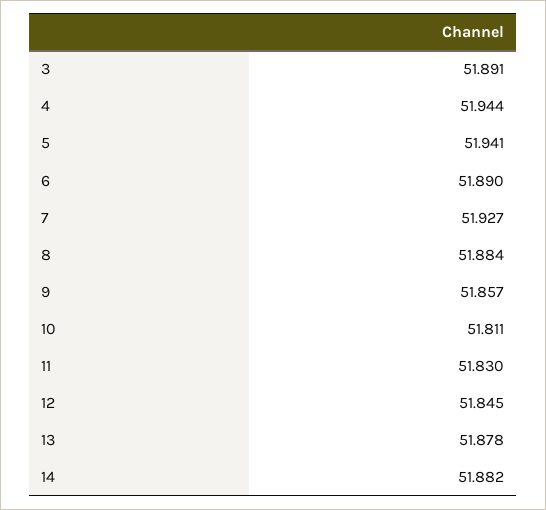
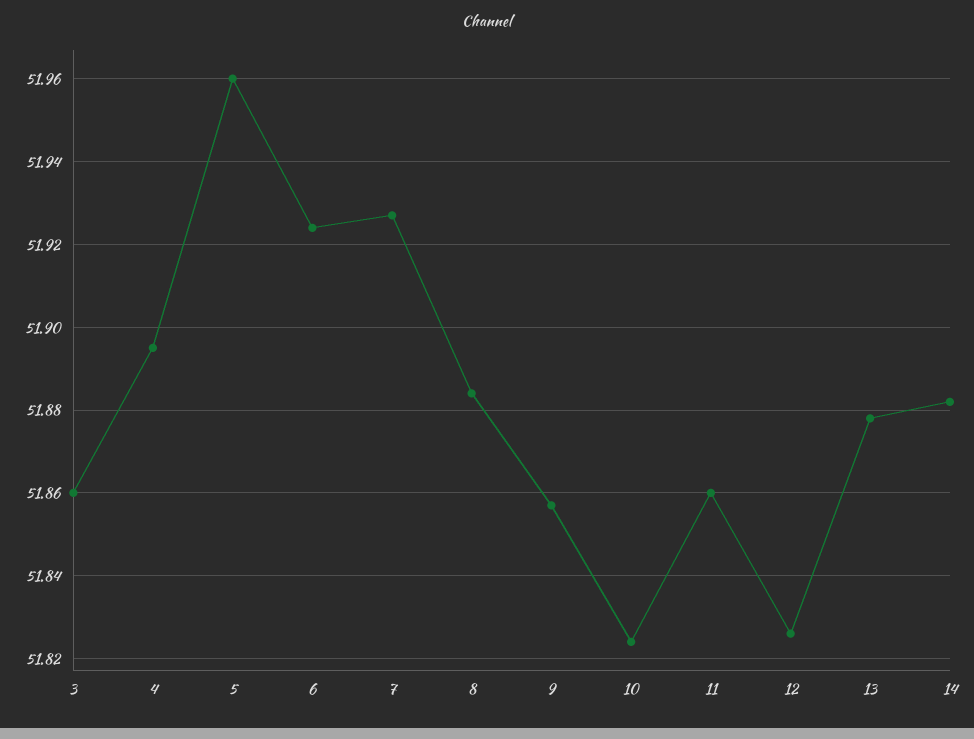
  {
-   "3": 51.891,
+   "3": 51.86,
-   "4": 51.944,
+   "4": 51.895,
-   "5": 51.941,
+   "5": 51.96,
-   "6": 51.89,
+   "6": 51.925,
    "7": 51.927,
    "8": 51.884,
    "9": 51.857,
-   "10": 51.811,
+   "10": 51.825,
-   "11": 51.83,
+   "11": 51.86,
-   "12": 51.845,
+   "12": 51.825,
    "13": 51.878,
    "14": 51.882
  }

